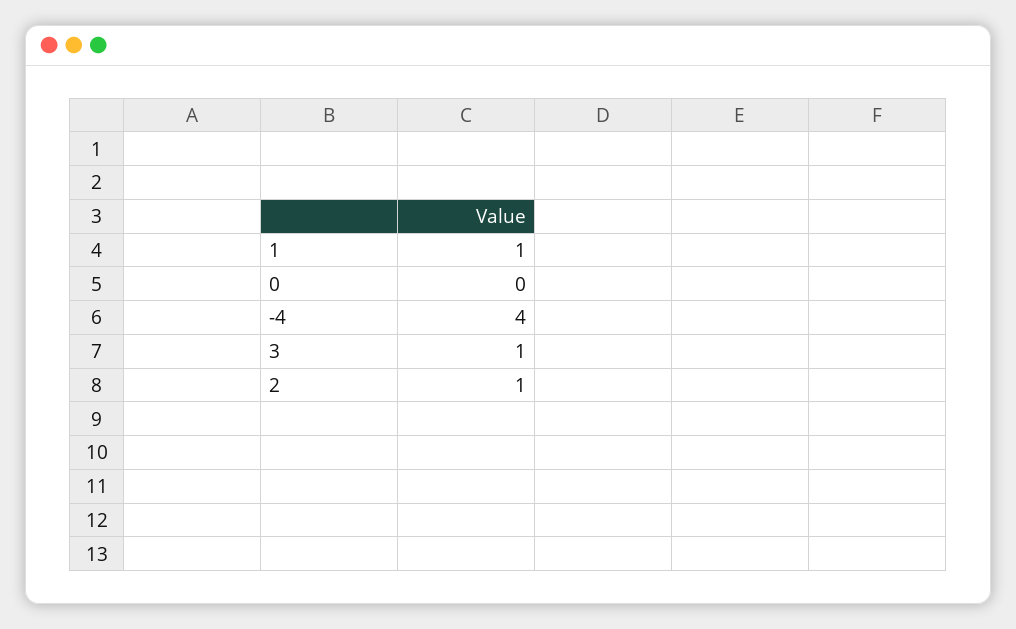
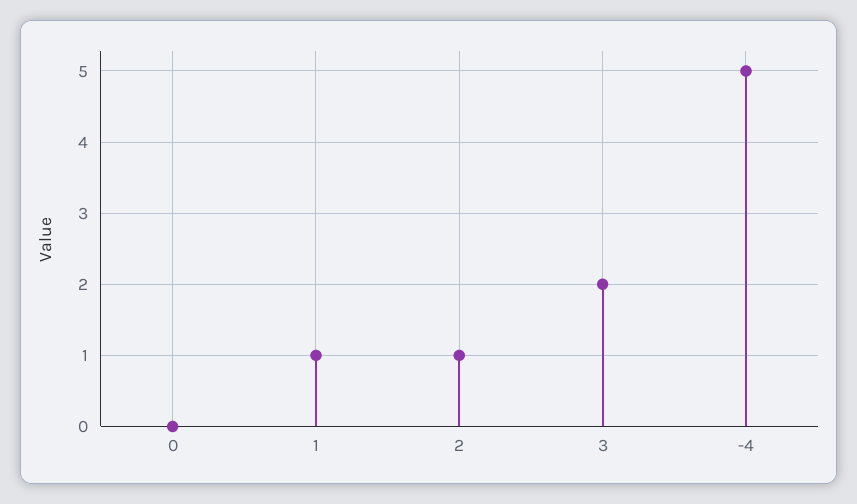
  {
    "1": 1,
    "0": 0,
-   "-4": 4,
+   "-4": 5,
-   "3": 1,
+   "3": 2,
    "2": 1
  }

